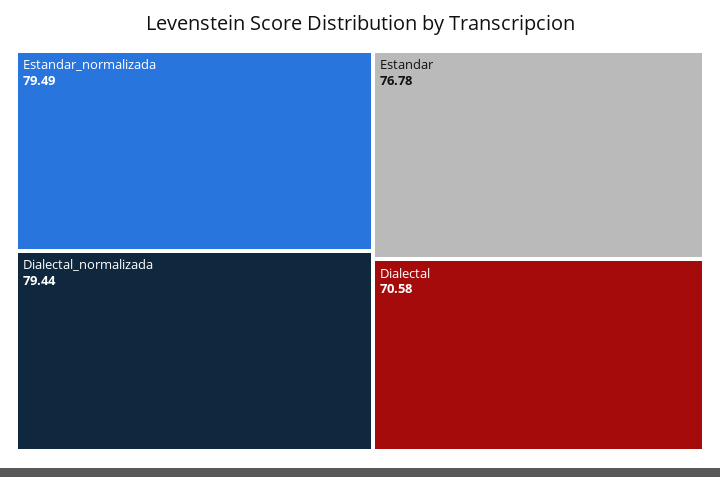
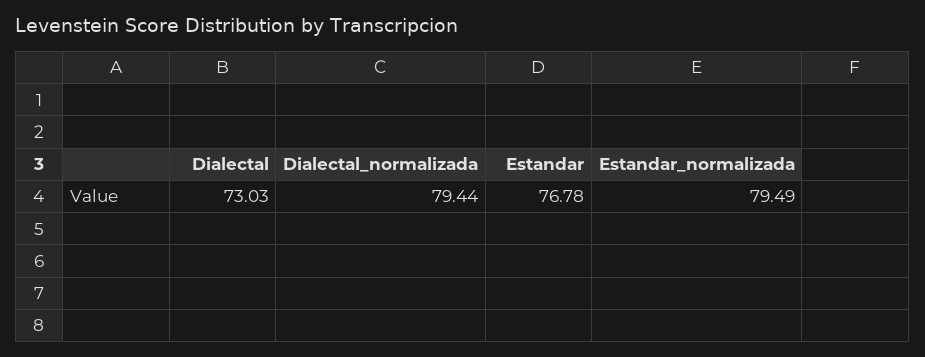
  {
    "Estandar_normalizada": 79.49,
    "Dialectal_normalizada": 79.44,
    "Estandar": 76.78,
-   "Dialectal": 70.58
+   "Dialectal": 73.03
  }

